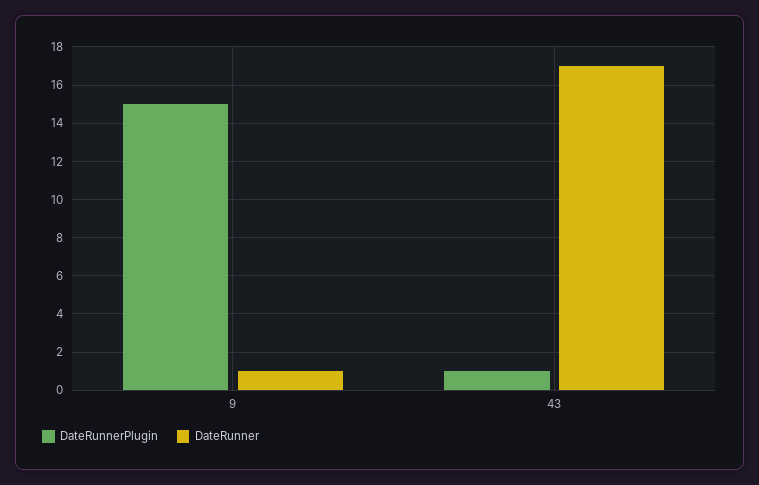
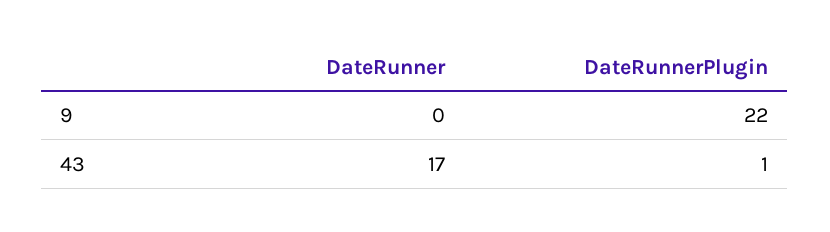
  {
    "DateRunnerPlugin": {
-     "9": 15,
+     "9": 22,
      "43": 1
    },
    "DateRunner": {
-     "9": 1,
+     "9": 0,
      "43": 17
    }
  }

